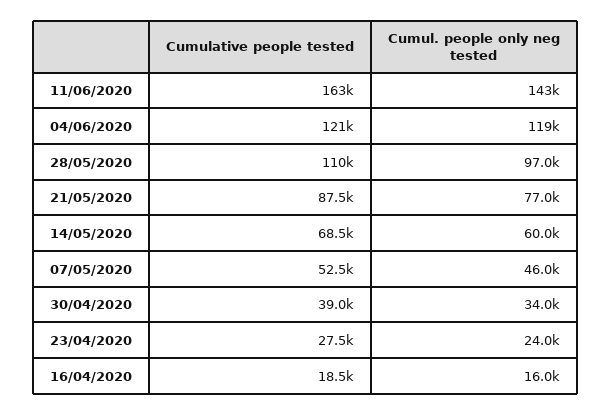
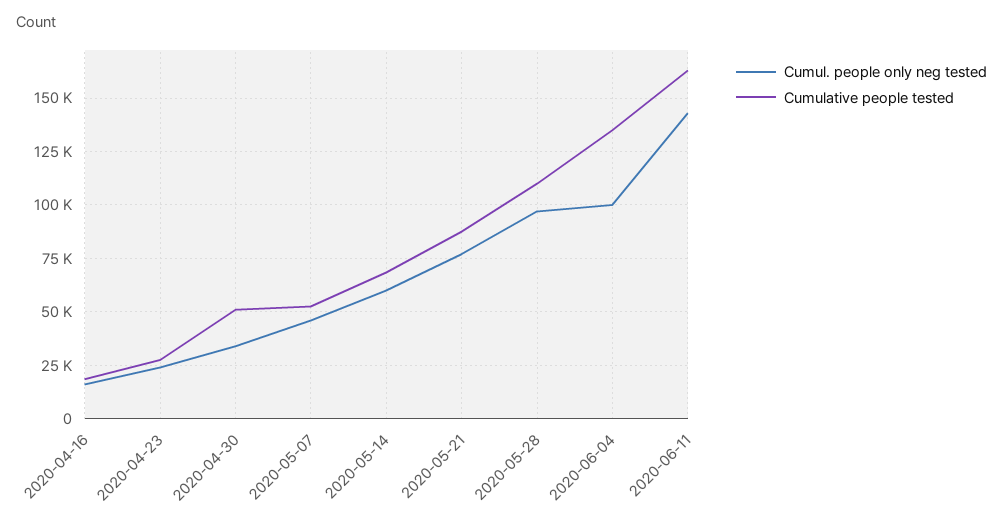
  {
    "Cumulative people tested": {
      "11/06/2020": 163000,
-     "04/06/2020": 121000,
+     "04/06/2020": 135000,
      "28/05/2020": 110000,
      "21/05/2020": 87500,
      "14/05/2020": 68500,
      "07/05/2020": 52500,
-     "30/04/2020": 39000,
+     "30/04/2020": 50000,
      "23/04/2020": 27500,
      "16/04/2020": 18500
    },
    "Cumul. people only neg tested": {
      "11/06/2020": 143000,
-     "04/06/2020": 119000,
+     "04/06/2020": 100000,
      "28/05/2020": 97000,
      "21/05/2020": 77000,
      "14/05/2020": 60000,
      "07/05/2020": 46000,
      "30/04/2020": 34000,
      "23/04/2020": 24000,
      "16/04/2020": 16000
    }
  }

